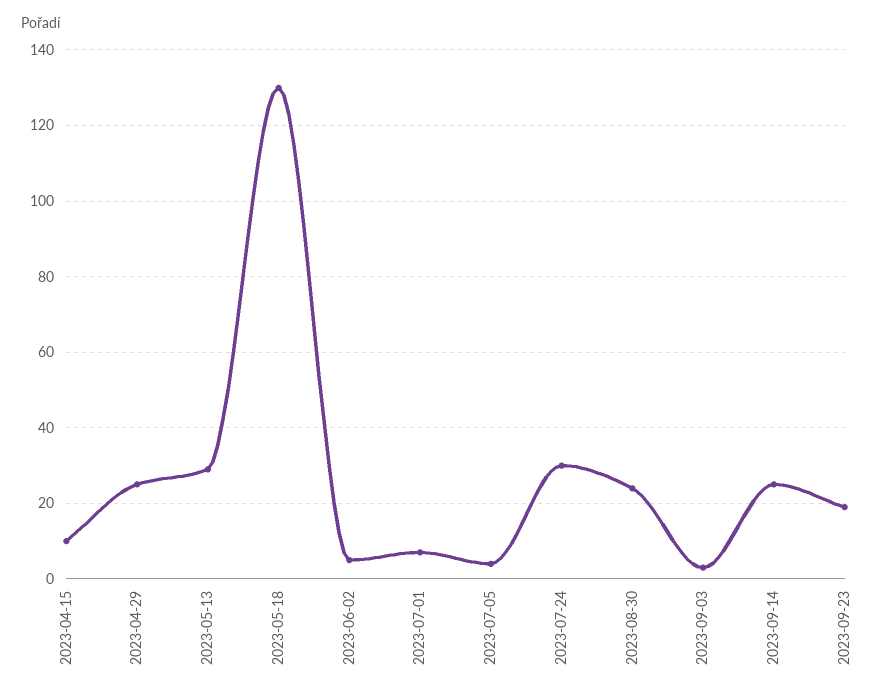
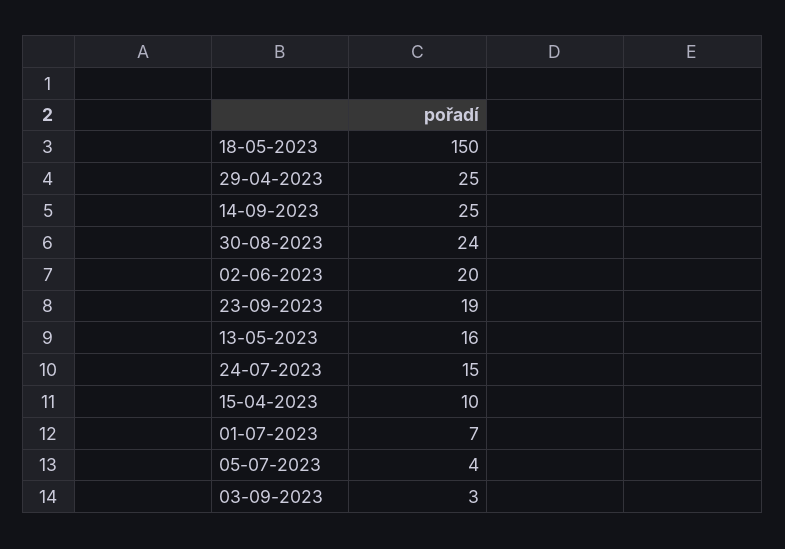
  {
    "2023-04-15": 10,
    "2023-04-29": 25,
-   "2023-05-13": 30,
+   "2023-05-13": 16,
-   "2023-05-18": 130,
+   "2023-05-18": 150,
-   "2023-06-02": 5,
+   "2023-06-02": 20,
    "2023-07-01": 7,
    "2023-07-05": 4,
-   "2023-07-24": 30,
+   "2023-07-24": 15,
    "2023-08-30": 24,
    "2023-09-03": 3,
    "2023-09-14": 25,
    "2023-09-23": 19
  }

